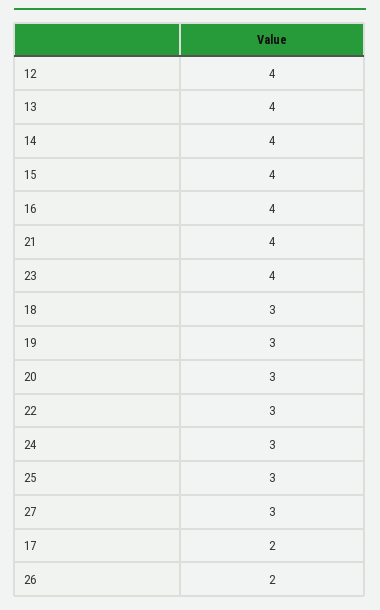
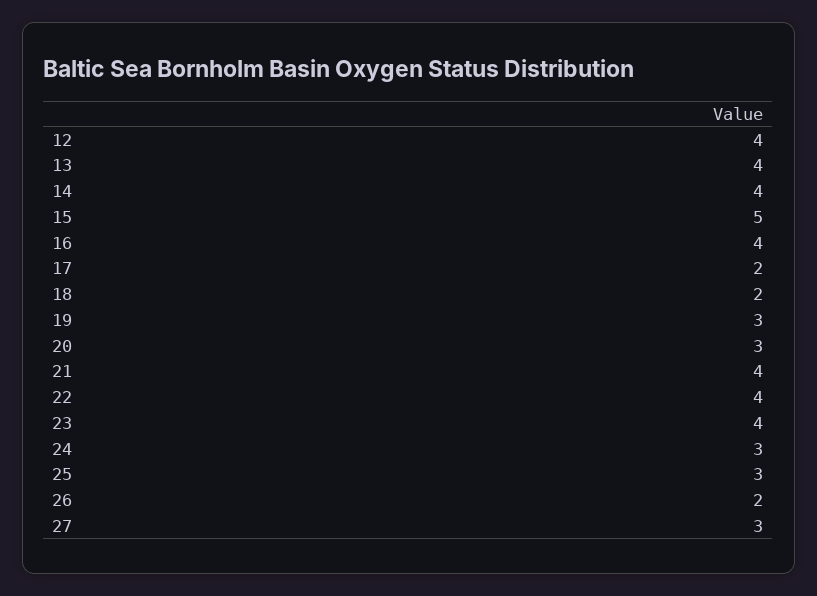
  {
    "12": 4,
    "13": 4,
    "14": 4,
-   "15": 4,
+   "15": 5,
    "16": 4,
    "21": 4,
    "23": 4,
-   "18": 3,
+   "18": 2,
    "19": 3,
    "20": 3,
-   "22": 3,
+   "22": 4,
    "24": 3,
    "25": 3,
    "27": 3,
    "17": 2,
    "26": 2
  }

